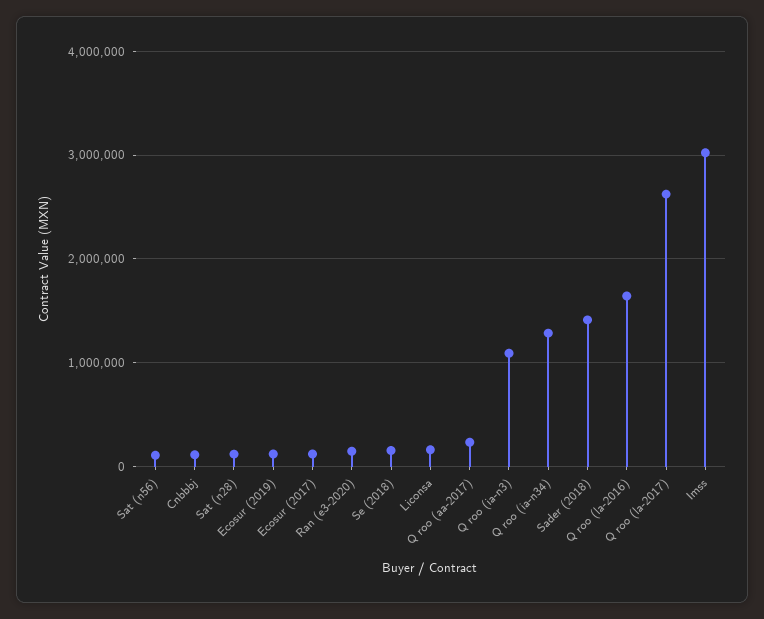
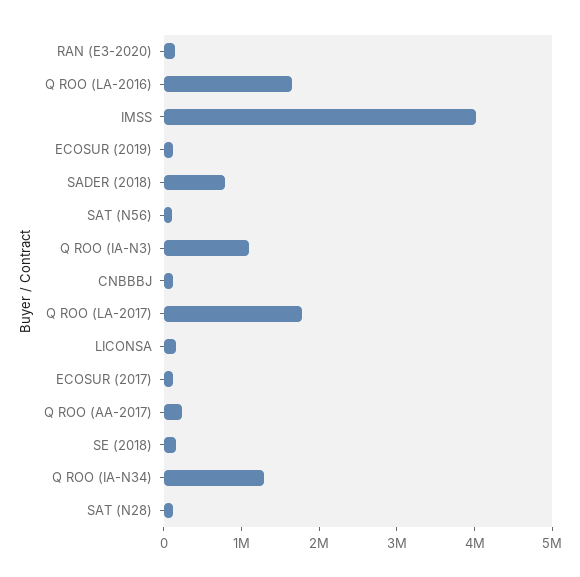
  {
    "Sat (n56)": 100000,
    "Cnbbbj": 100000,
    "Sat (n28)": 100000,
    "Ecosur (2019)": 100000,
    "Ecosur (2017)": 100000,
    "Ran (e3-2020)": 100000,
    "Se (2018)": 200000,
    "Liconsa": 200000,
    "Q roo (aa-2017)": 200000,
    "Q roo (ia-n3)": 1100000,
    "Q roo (ia-n34)": 1300000,
-   "Sader (2018)": 1400000,
+   "Sader (2018)": 800000,
    "Q roo (la-2016)": 1600000,
-   "Q roo (la-2017)": 2600000,
+   "Q roo (la-2017)": 1800000,
-   "Imss": 3000000
+   "Imss": 4000000
  }

